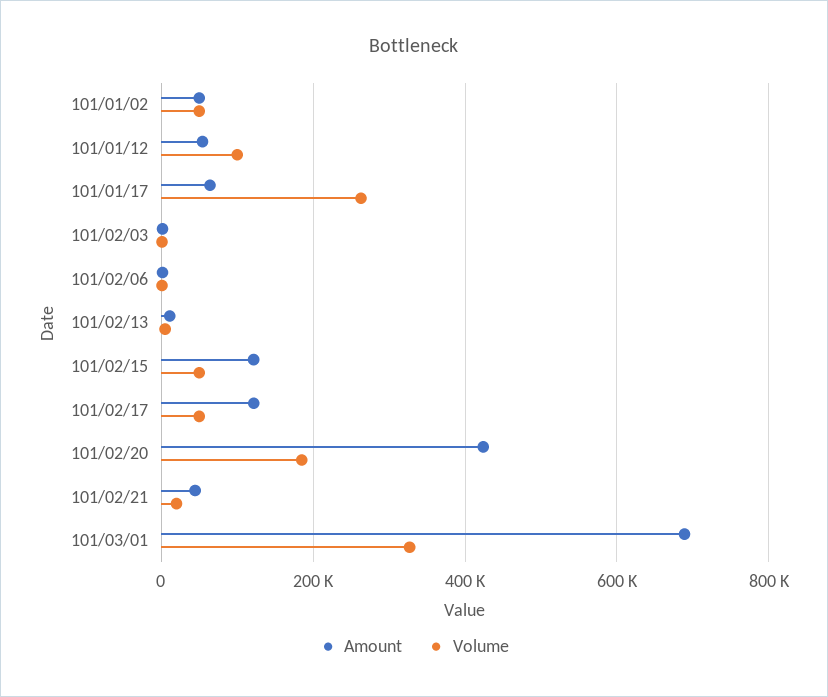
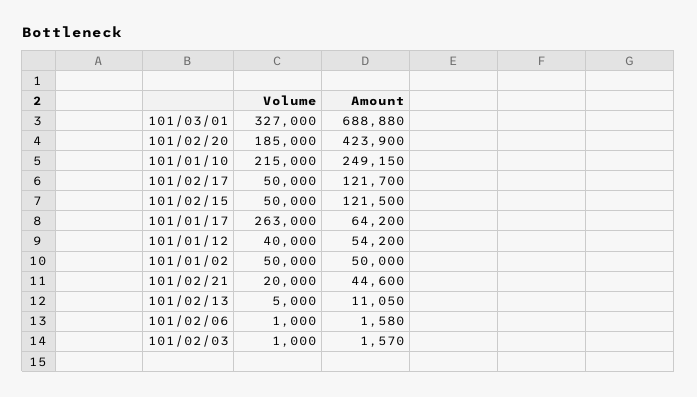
  {
    "Amount": {
      "101/01/02": 50000,
      "101/01/12": 54200,
      "101/01/17": 64200,
      "101/02/03": 1570,
      "101/02/06": 1580,
      "101/02/13": 11050,
      "101/02/15": 121500,
      "101/02/17": 121700,
      "101/02/20": 423900,
      "101/02/21": 44600,
-     "101/03/01": 688880
+     "101/03/01": 688880,
+     "101/01/10": 249150
    },
    "Volume": {
      "101/01/02": 50000,
-     "101/01/12": 100000,
+     "101/01/12": 40000,
      "101/01/17": 263000,
      "101/02/03": 1000,
      "101/02/06": 1000,
      "101/02/13": 5000,
      "101/02/15": 50000,
      "101/02/17": 50000,
      "101/02/20": 185000,
      "101/02/21": 20000,
-     "101/03/01": 327000
+     "101/03/01": 327000,
+     "101/01/10": 215000
    }
  }

